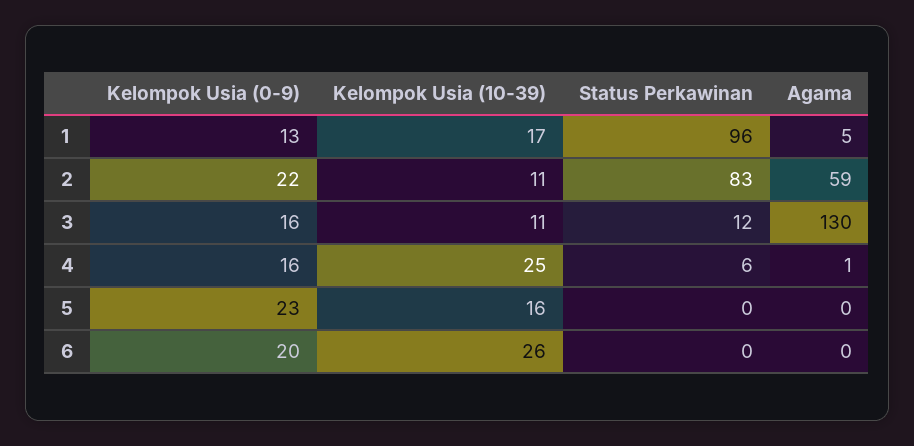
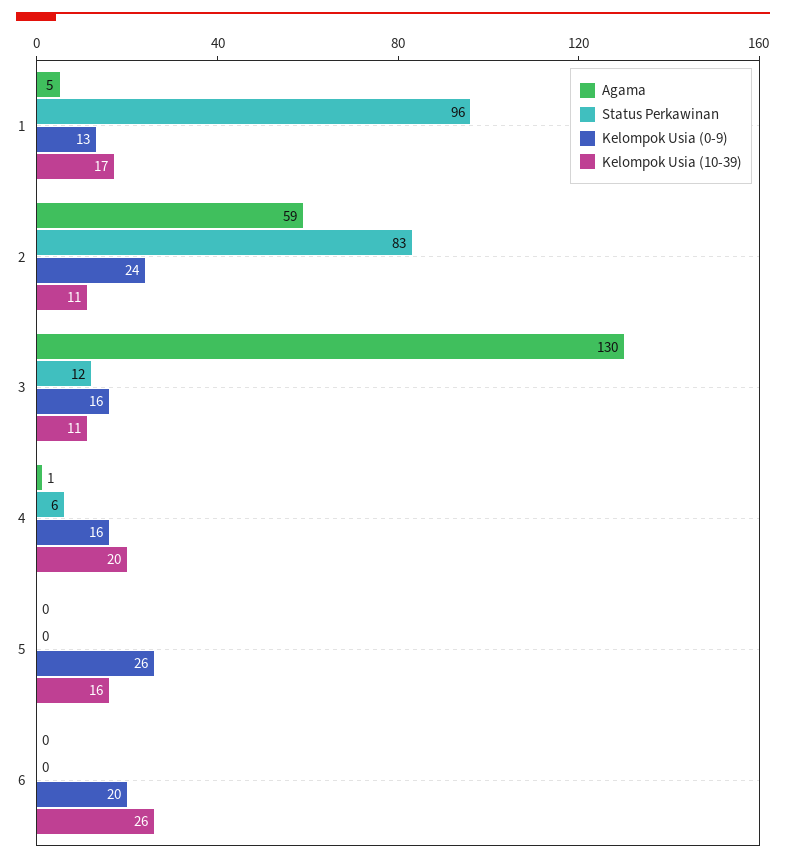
  {
    "Kelompok Usia (0-9)": {
      "1": 13,
-     "2": 22,
+     "2": 24,
      "3": 16,
      "4": 16,
-     "5": 23,
+     "5": 26,
      "6": 20
    },
    "Kelompok Usia (10-39)": {
      "1": 17,
      "2": 11,
      "3": 11,
-     "4": 25,
+     "4": 20,
      "5": 16,
      "6": 26
    },
    "Status Perkawinan": {
      "1": 96,
      "2": 83,
      "3": 12,
      "4": 6,
      "5": 0,
      "6": 0
    },
    "Agama": {
      "1": 5,
      "2": 59,
      "3": 130,
      "4": 1,
      "5": 0,
      "6": 0
    }
  }

